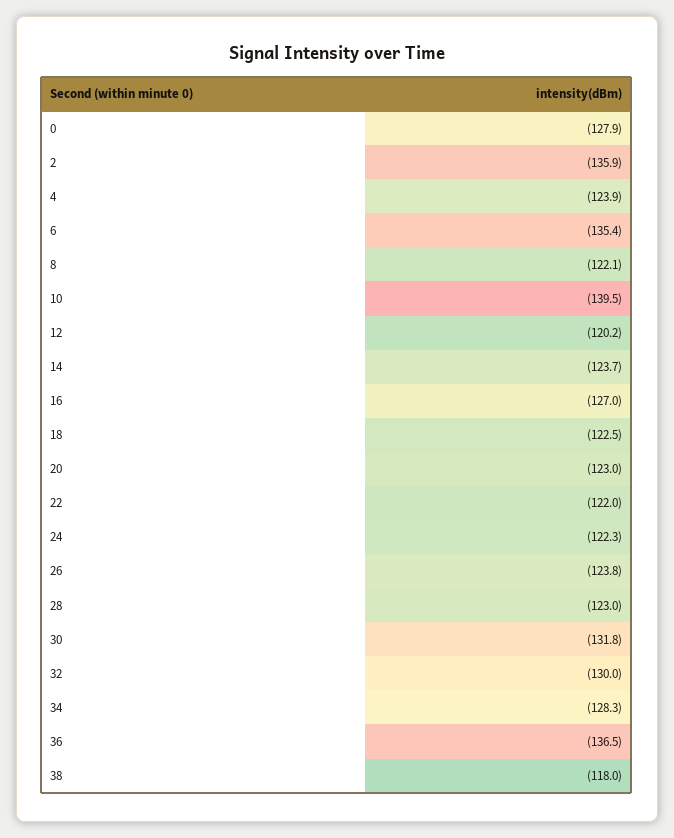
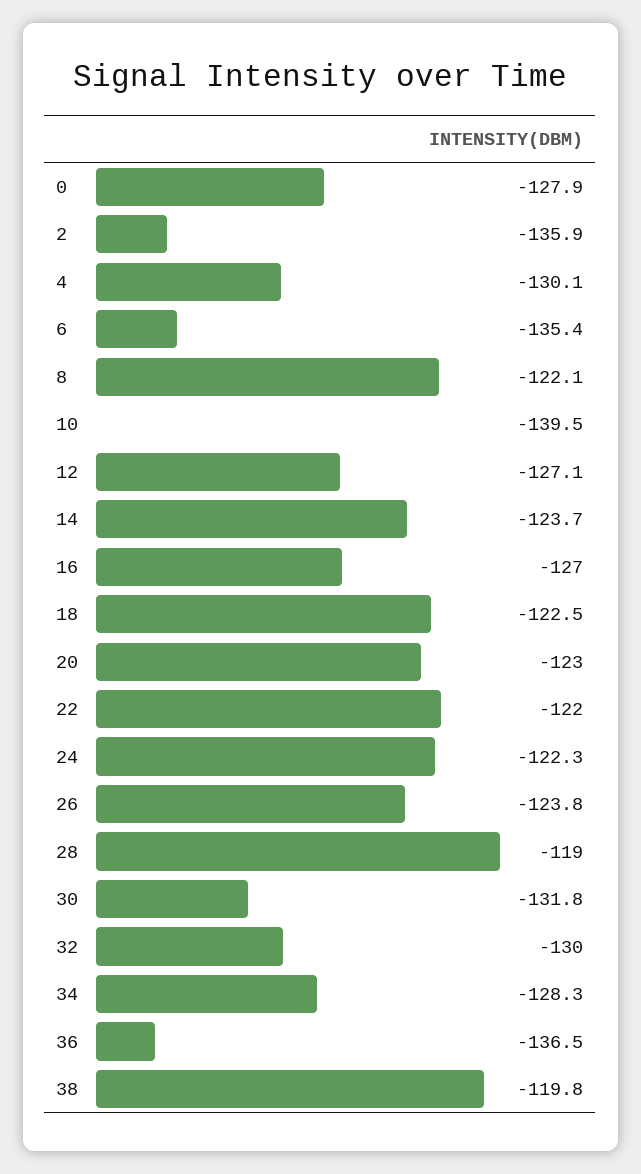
  {
    "0": -127.9,
    "2": -135.9,
-   "4": -123.9,
+   "4": -130.1,
    "6": -135.4,
    "8": -122.1,
    "10": -139.5,
-   "12": -120.2,
+   "12": -127.1,
    "14": -123.7,
    "16": -127,
    "18": -122.5,
    "20": -123,
    "22": -122,
    "24": -122.3,
    "26": -123.8,
-   "28": -123,
+   "28": -119,
    "30": -131.8,
    "32": -130,
    "34": -128.3,
    "36": -136.5,
-   "38": -118
+   "38": -119.8
  }

